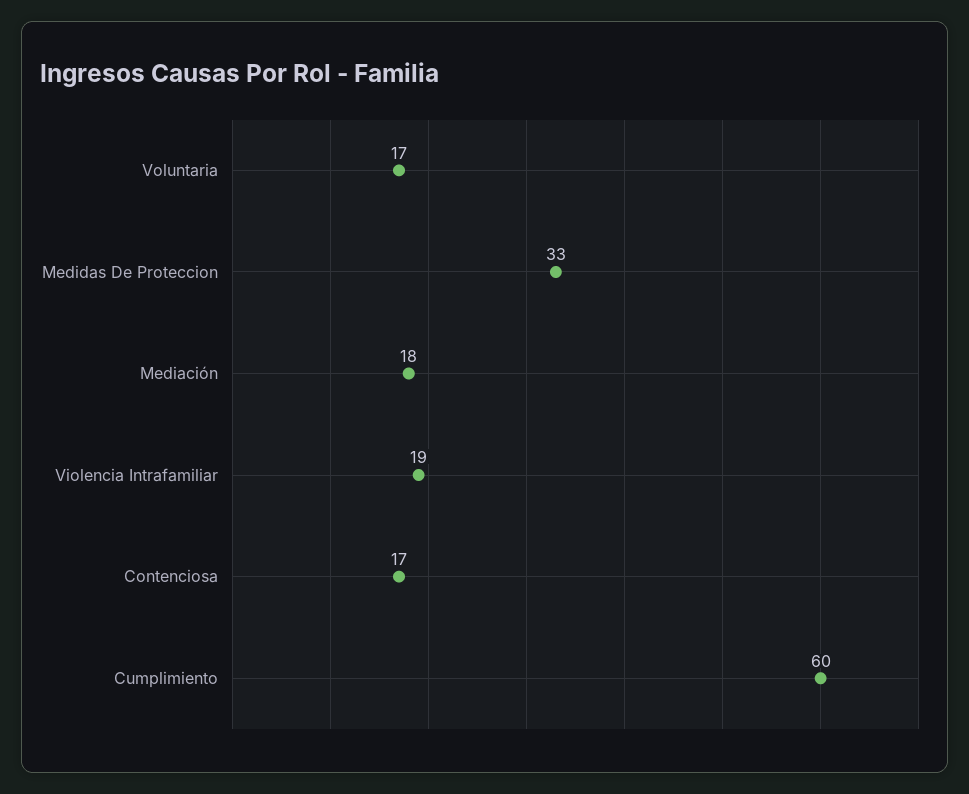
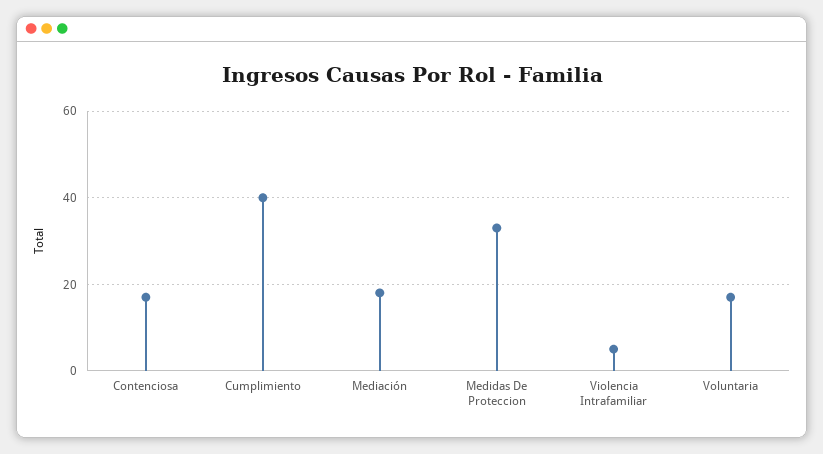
  {
    "Voluntaria": 17,
    "Medidas De Proteccion": 33,
    "Mediación": 18,
-   "Violencia Intrafamiliar": 19,
+   "Violencia Intrafamiliar": 5,
    "Contenciosa": 17,
-   "Cumplimiento": 60
+   "Cumplimiento": 40
  }

